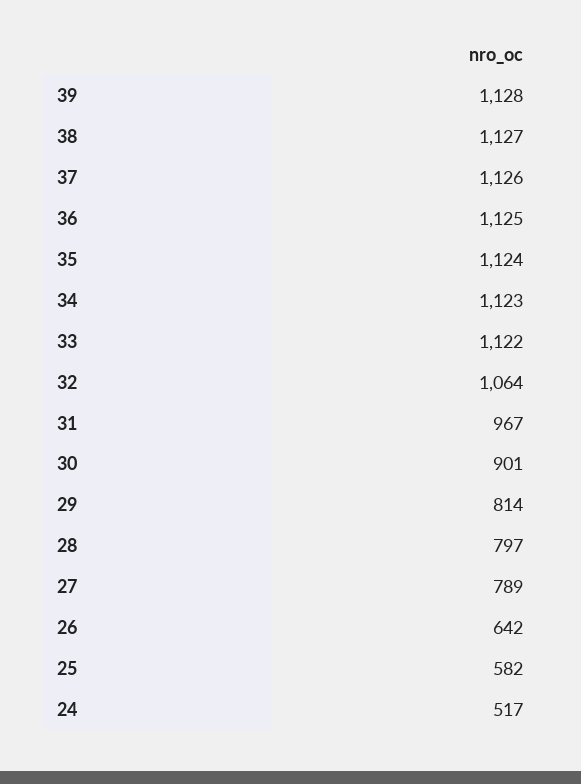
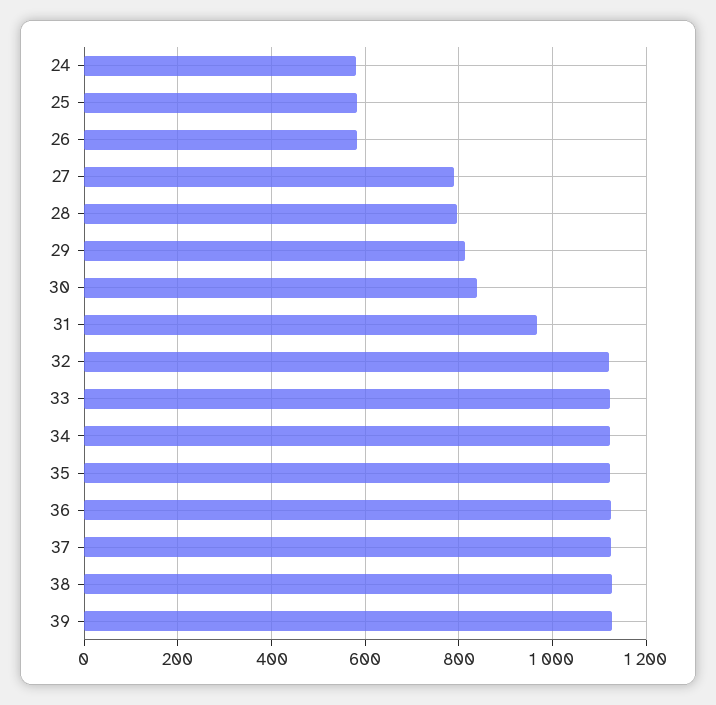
  {
    "39": 1128,
    "38": 1127,
    "37": 1126,
    "36": 1125,
    "35": 1124,
    "34": 1123,
    "33": 1122,
-   "32": 1064,
+   "32": 1120,
    "31": 967,
-   "30": 901,
+   "30": 840,
    "29": 814,
    "28": 797,
    "27": 789,
-   "26": 642,
+   "26": 580,
    "25": 582,
-   "24": 517
+   "24": 580
  }

